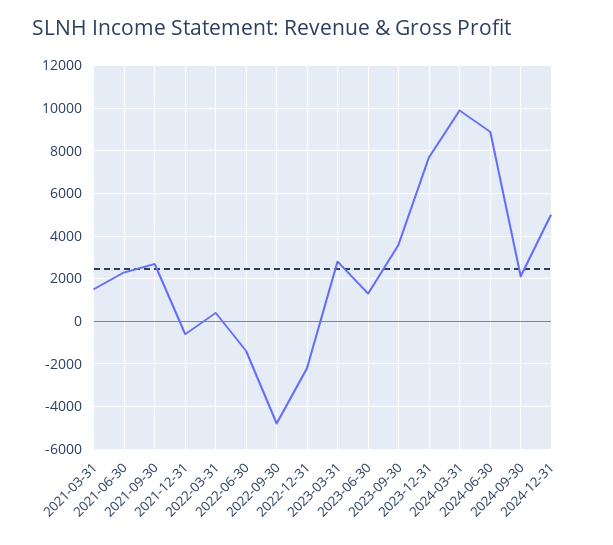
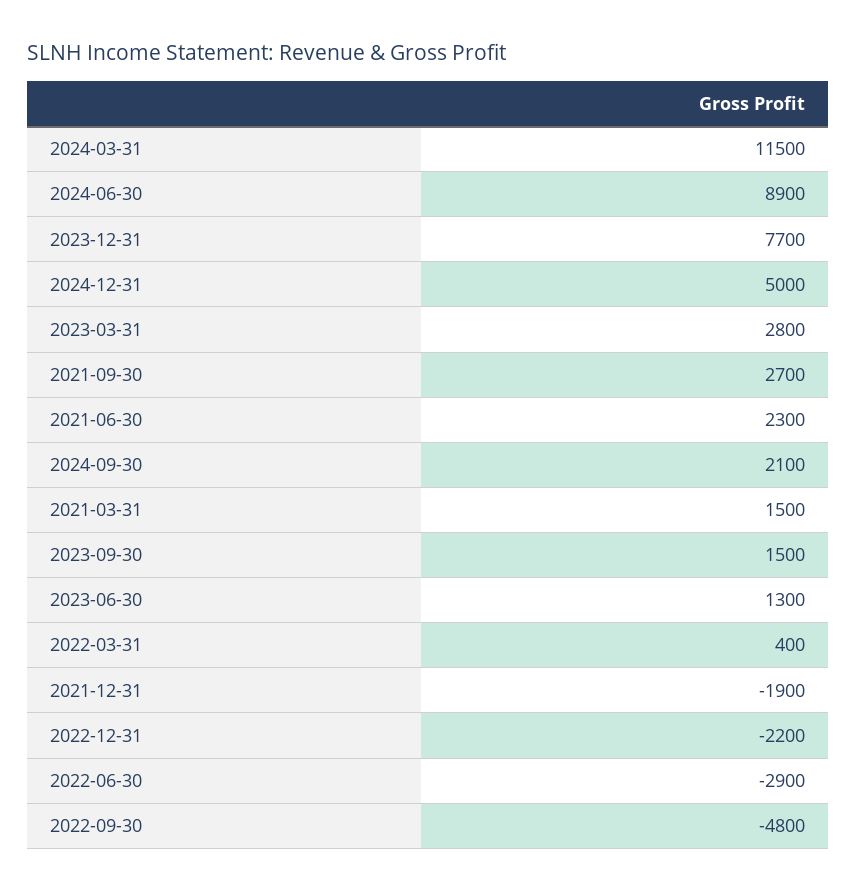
  {
    "2021-03-31": 1500,
    "2021-06-30": 2300,
    "2021-09-30": 2700,
-   "2021-12-31": -500,
+   "2021-12-31": -1900,
    "2022-03-31": 400,
-   "2022-06-30": -1500,
+   "2022-06-30": -2900,
    "2022-09-30": -4800,
    "2022-12-31": -2200,
    "2023-03-31": 2800,
    "2023-06-30": 1300,
-   "2023-09-30": 3500,
+   "2023-09-30": 1500,
    "2023-12-31": 7700,
-   "2024-03-31": 10000,
+   "2024-03-31": 11500,
    "2024-06-30": 8900,
    "2024-09-30": 2100,
    "2024-12-31": 5000
  }

